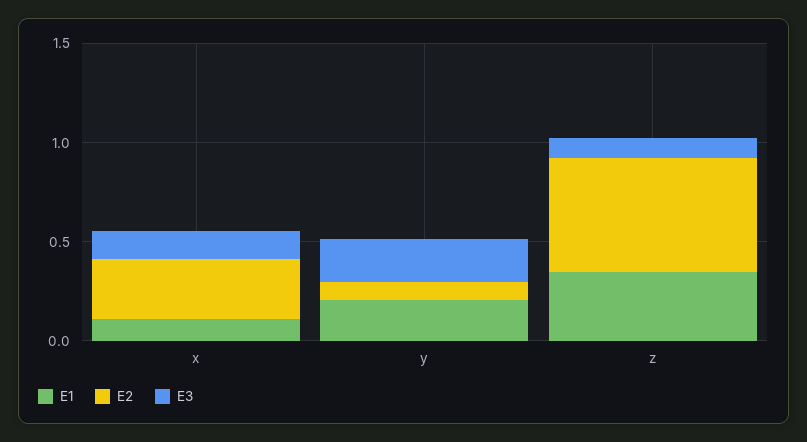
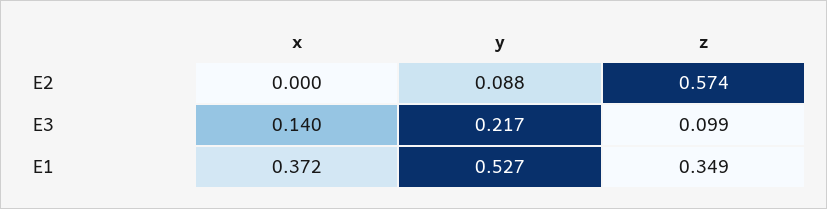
  {
    "E1": {
-     "x": 0.1,
+     "x": 0.372,
-     "y": 0.2,
+     "y": 0.527,
      "z": 0.349
    },
    "E2": {
-     "x": 0.3,
+     "x": 0,
      "y": 0.088,
      "z": 0.574
    },
    "E3": {
      "x": 0.14,
      "y": 0.217,
      "z": 0.099
    }
  }

